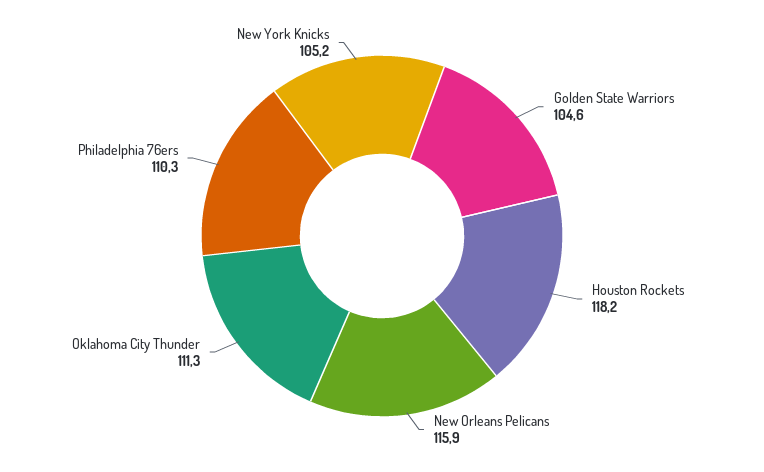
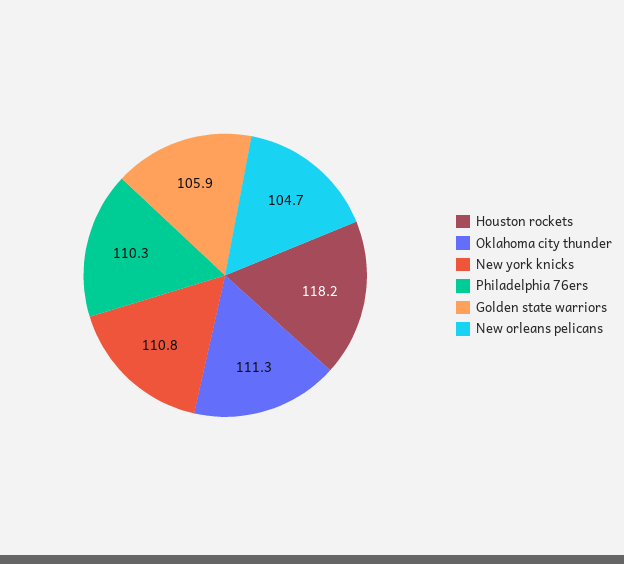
  {
-   "Golden State Warriors": 104.6,
+   "Golden State Warriors": 105.9,
    "Houston Rockets": 118.2,
-   "New Orleans Pelicans": 115.9,
+   "New Orleans Pelicans": 104.7,
    "Oklahoma City Thunder": 111.3,
    "Philadelphia 76ers": 110.3,
-   "New York Knicks": 105.2
+   "New York Knicks": 110.8
  }

